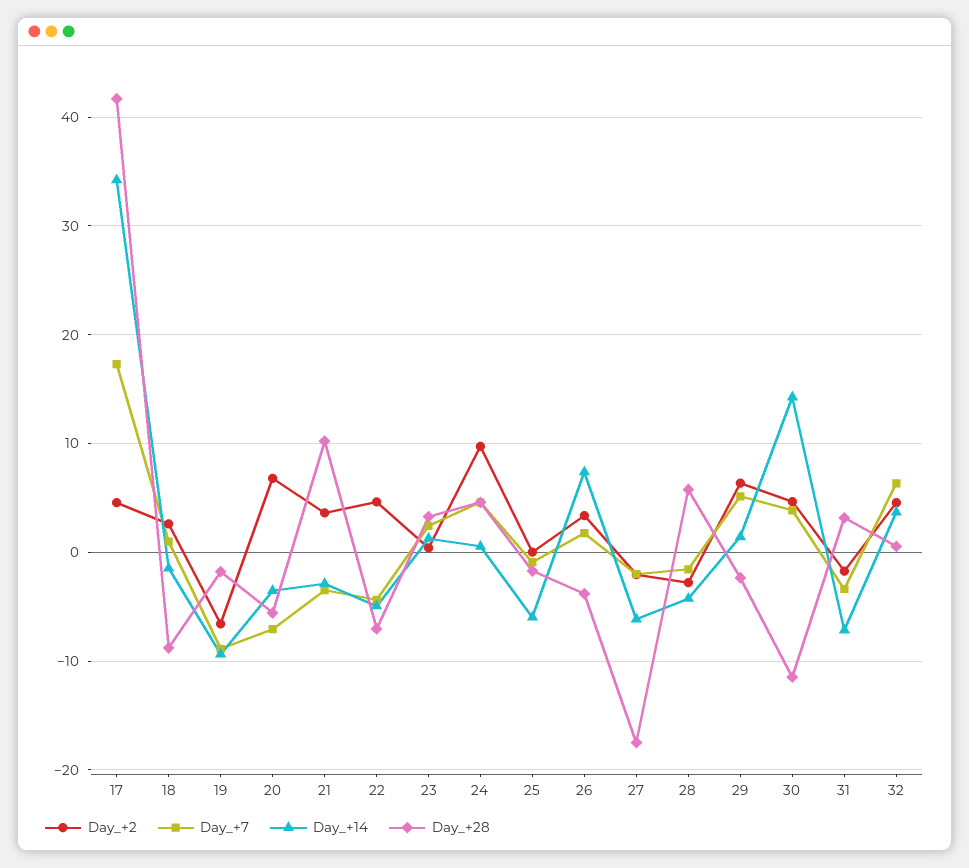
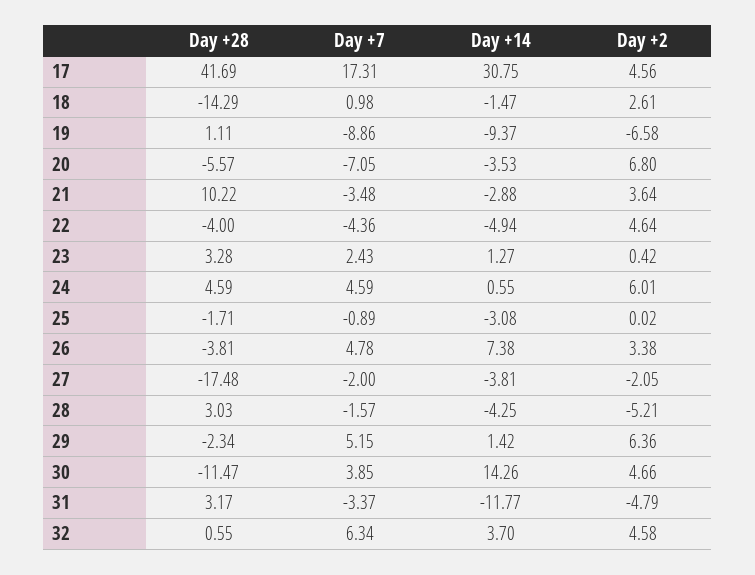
  {
    "Day_+2": {
      "17": 4.56,
      "18": 2.61,
      "19": -6.58,
      "20": 6.8,
      "21": 3.64,
      "22": 4.64,
      "23": 0.42,
-     "24": 10,
+     "24": 6.01,
      "25": 0.02,
      "26": 3.38,
      "27": -2.05,
-     "28": -3,
+     "28": -5.21,
      "29": 6.36,
      "30": 4.66,
-     "31": -2,
+     "31": -4.79,
      "32": 4.58
    },
    "Day_+7": {
      "17": 17.31,
      "18": 0.98,
      "19": -8.86,
      "20": -7.05,
      "21": -3.48,
      "22": -4.36,
      "23": 2.43,
      "24": 4.59,
      "25": -0.89,
-     "26": 2,
+     "26": 4.78,
      "27": -2,
      "28": -1.57,
      "29": 5.15,
      "30": 3.85,
      "31": -3.37,
      "32": 6.34
    },
    "Day_+14": {
-     "17": 34,
+     "17": 30.75,
      "18": -1.47,
      "19": -9.37,
      "20": -3.53,
      "21": -2.88,
      "22": -4.94,
      "23": 1.27,
      "24": 0.55,
-     "25": -6,
+     "25": -3.08,
      "26": 7.38,
-     "27": -6,
+     "27": -3.81,
      "28": -4.25,
      "29": 1.42,
      "30": 14.26,
-     "31": -7,
+     "31": -11.77,
      "32": 3.7
    },
    "Day_+28": {
      "17": 41.69,
-     "18": -9,
+     "18": -14.29,
-     "19": -2,
+     "19": 1.11,
      "20": -5.57,
      "21": 10.22,
-     "22": -7,
+     "22": -4,
      "23": 3.28,
      "24": 4.59,
      "25": -1.71,
      "26": -3.81,
      "27": -17.48,
-     "28": 6,
+     "28": 3.03,
      "29": -2.34,
      "30": -11.47,
      "31": 3.17,
      "32": 0.55
    }
  }

